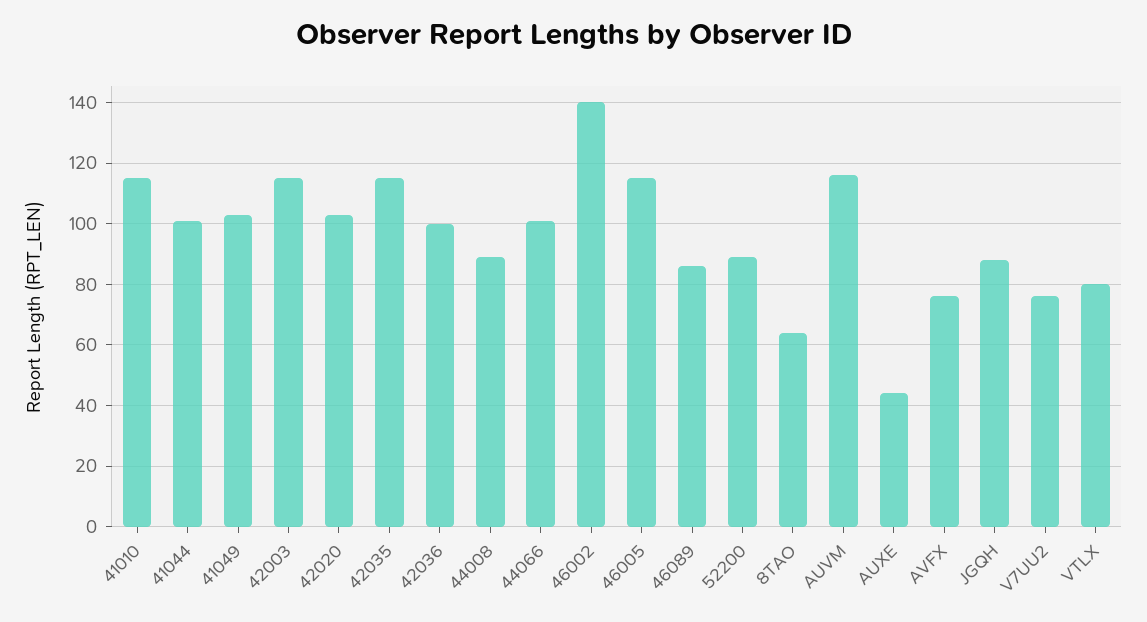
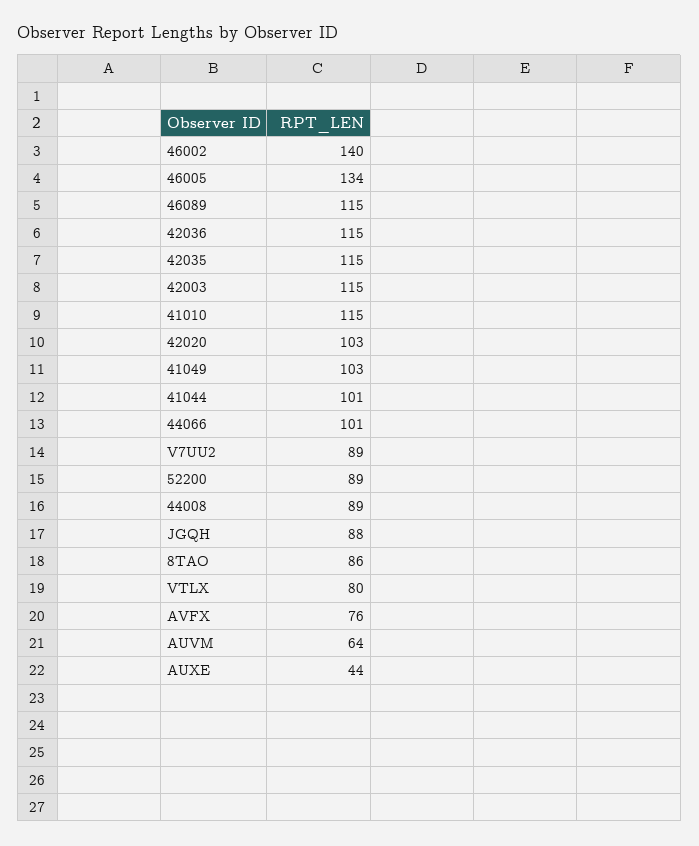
  {
    "41010": 115,
    "41044": 101,
    "41049": 103,
    "42003": 115,
    "42020": 103,
    "42035": 115,
-   "42036": 100,
+   "42036": 115,
    "44008": 89,
    "44066": 101,
    "46002": 140,
-   "46005": 115,
+   "46005": 134,
-   "46089": 85,
+   "46089": 115,
    "52200": 89,
-   "8TAO": 65,
+   "8TAO": 86,
-   "AUVM": 115,
+   "AUVM": 64,
    "AUXE": 44,
    "AVFX": 76,
    "JGQH": 88,
-   "V7UU2": 75,
+   "V7UU2": 89,
    "VTLX": 80
  }

